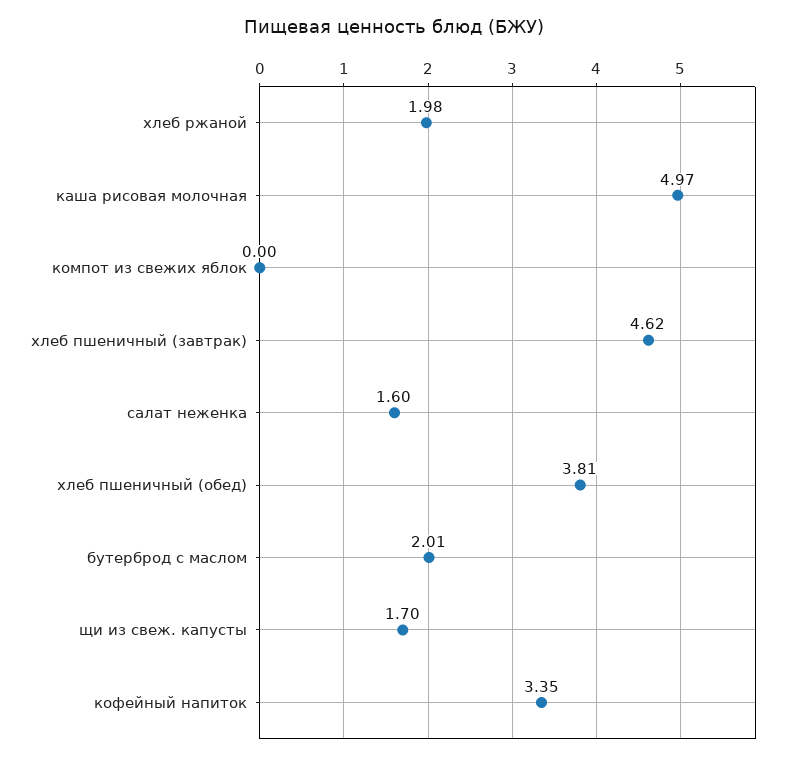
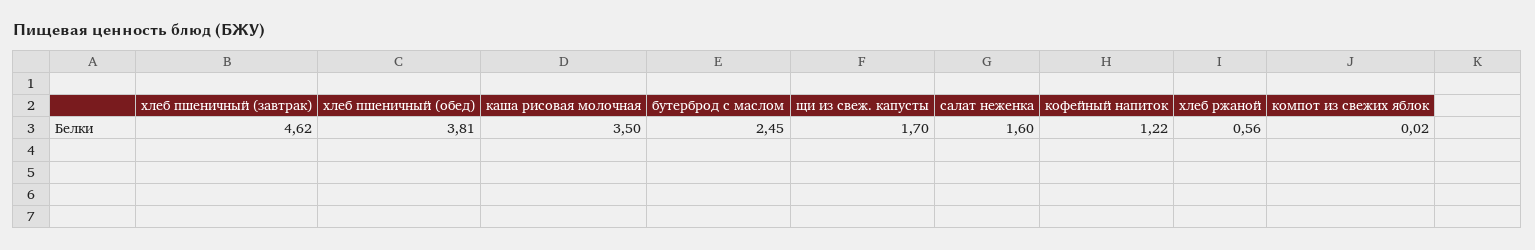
  {
-   "хлеб ржаной": 1.98,
+   "хлеб ржаной": 0.56,
-   "каша рисовая молочная": 4.97,
+   "каша рисовая молочная": 3.5,
-   "компот из свежих яблок": 0,
+   "компот из свежих яблок": 0.02,
    "хлеб пшеничный (завтрак)": 4.62,
    "салат неженка": 1.6,
    "хлеб пшеничный (обед)": 3.81,
-   "бутерброд с маслом": 2.01,
+   "бутерброд с маслом": 2.45,
    "щи из свеж. капусты": 1.7,
-   "кофейный напиток": 3.35
+   "кофейный напиток": 1.22
  }

